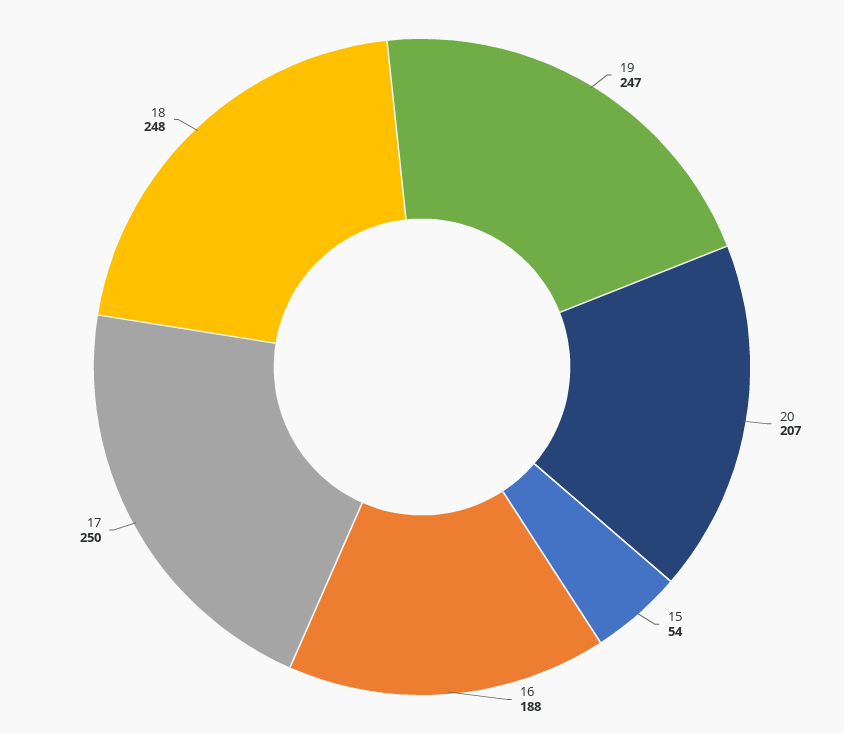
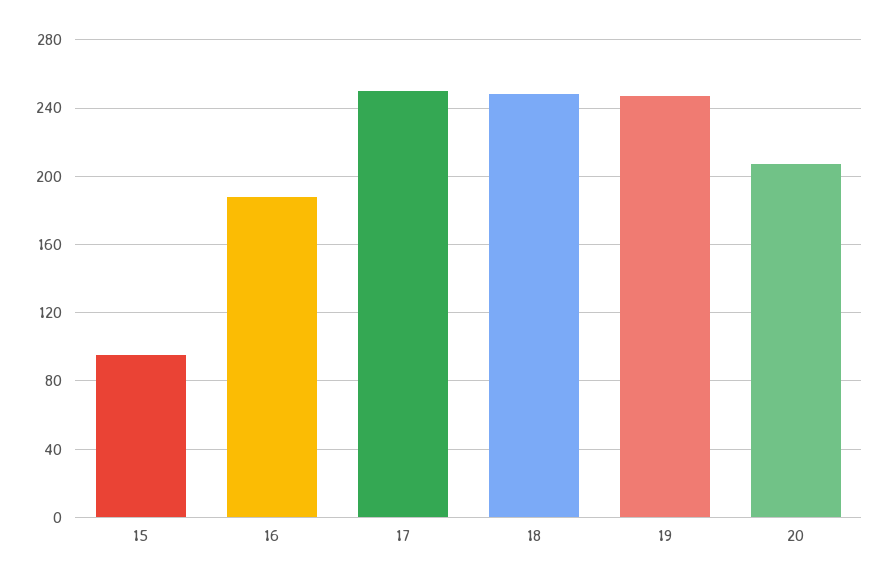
  {
    "19": 247,
    "20": 207,
-   "15": 54,
+   "15": 95,
    "16": 188,
    "17": 250,
    "18": 248
  }

